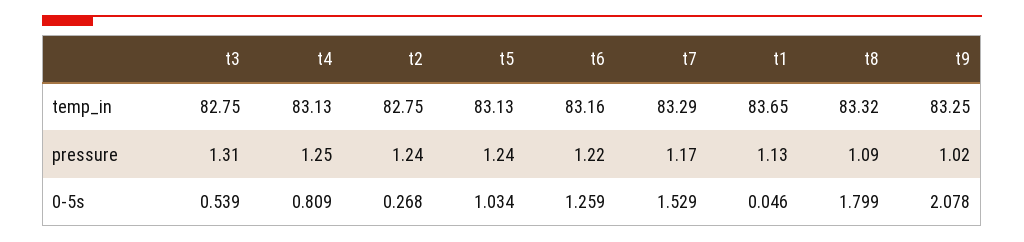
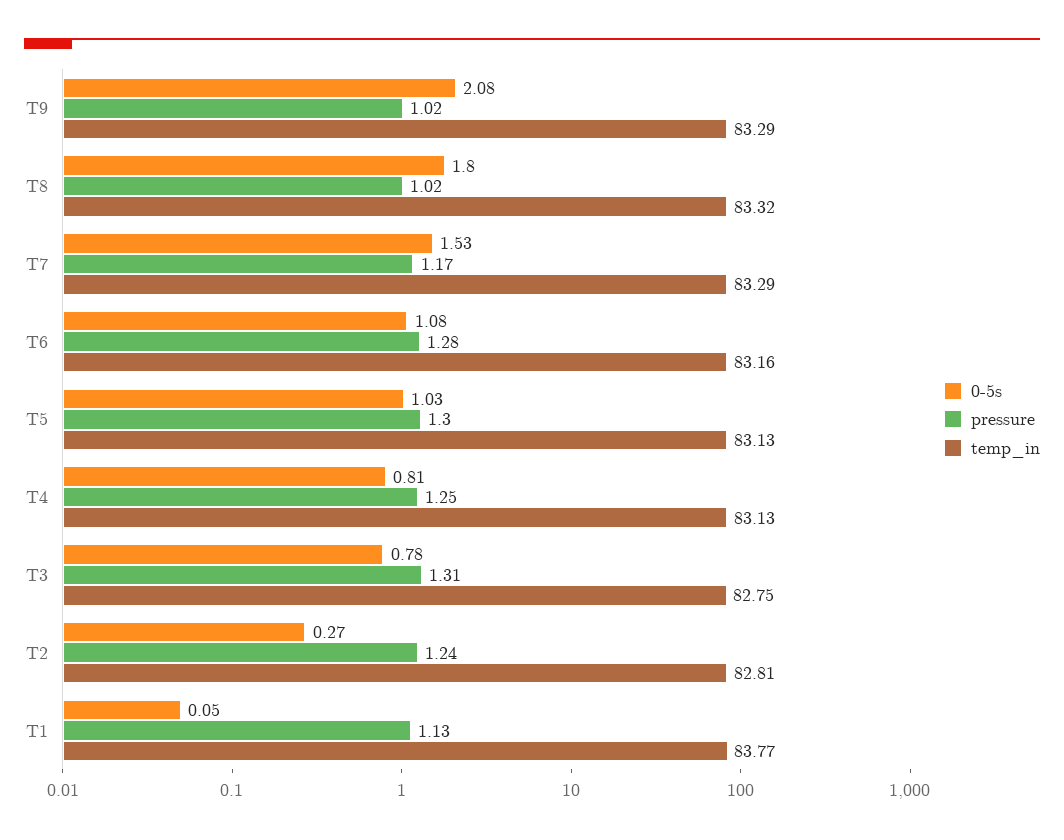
  {
    "temp_in": {
      "t3": 82.75,
      "t4": 83.13,
-     "t2": 82.75,
+     "t2": 82.81,
      "t5": 83.13,
      "t6": 83.16,
      "t7": 83.29,
-     "t1": 83.65,
+     "t1": 83.77,
      "t8": 83.32,
-     "t9": 83.25
+     "t9": 83.29
    },
    "pressure": {
      "t3": 1.31,
      "t4": 1.25,
      "t2": 1.24,
-     "t5": 1.24,
+     "t5": 1.3,
-     "t6": 1.22,
+     "t6": 1.28,
      "t7": 1.17,
      "t1": 1.13,
-     "t8": 1.09,
+     "t8": 1.02,
      "t9": 1.02
    },
    "0-5s": {
-     "t3": 0.539,
+     "t3": 0.78,
      "t4": 0.809,
      "t2": 0.268,
      "t5": 1.034,
-     "t6": 1.259,
+     "t6": 1.08,
      "t7": 1.529,
      "t1": 0.046,
      "t8": 1.799,
      "t9": 2.078
    }
  }

